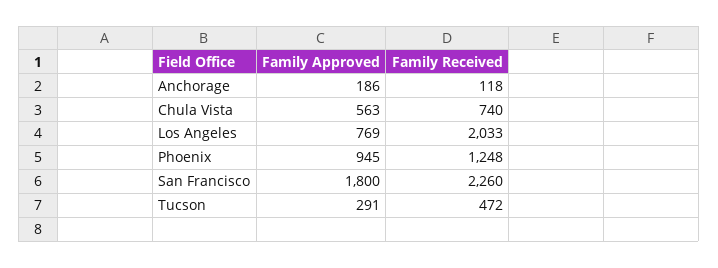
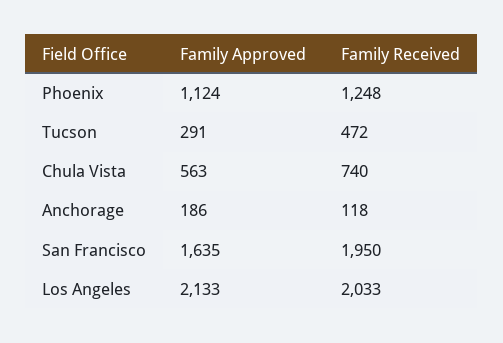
  {
    "Family Approved": {
      "Anchorage": 186,
      "Chula Vista": 563,
-     "Los Angeles": 769,
+     "Los Angeles": 2133,
-     "Phoenix": 945,
+     "Phoenix": 1124,
-     "San Francisco": 1800,
+     "San Francisco": 1635,
      "Tucson": 291
    },
    "Family Received": {
      "Anchorage": 118,
      "Chula Vista": 740,
      "Los Angeles": 2033,
      "Phoenix": 1248,
-     "San Francisco": 2260,
+     "San Francisco": 1950,
      "Tucson": 472
    }
  }

